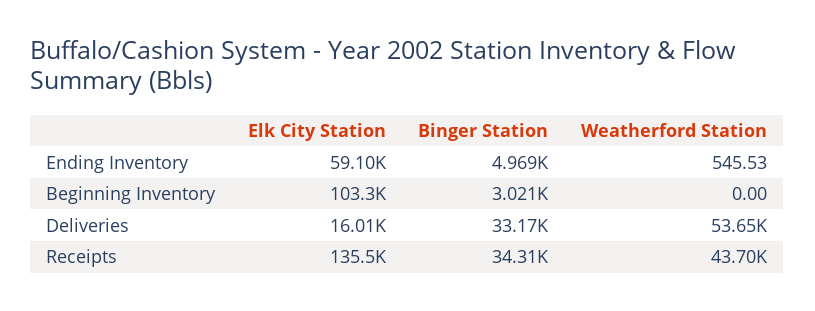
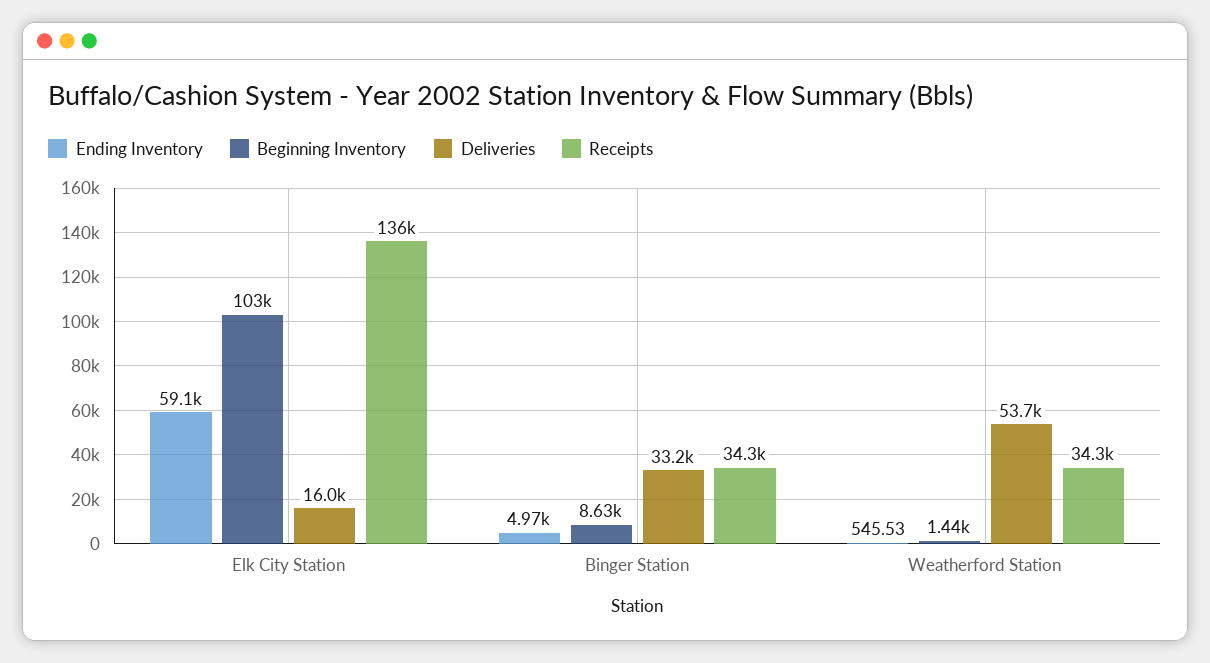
  {
    "Ending Inventory": {
      "Elk City Station": 59100,
      "Binger Station": 4969,
      "Weatherford Station": 545.53
    },
    "Beginning Inventory": {
      "Elk City Station": 103300,
-     "Binger Station": 3021,
+     "Binger Station": 8630,
-     "Weatherford Station": 0
+     "Weatherford Station": 1440
    },
    "Deliveries": {
      "Elk City Station": 16010,
      "Binger Station": 33170,
      "Weatherford Station": 53650
    },
    "Receipts": {
      "Elk City Station": 135500,
      "Binger Station": 34310,
-     "Weatherford Station": 43700
+     "Weatherford Station": 34300
    }
  }

